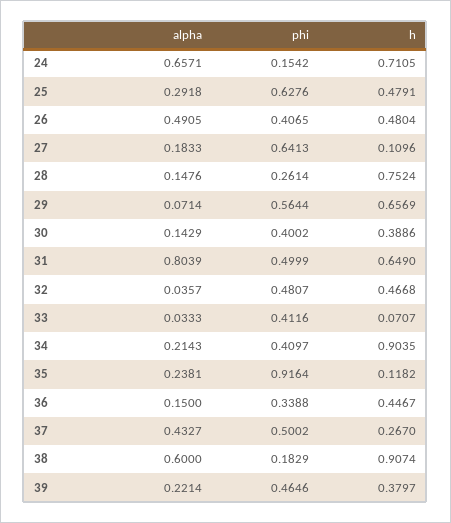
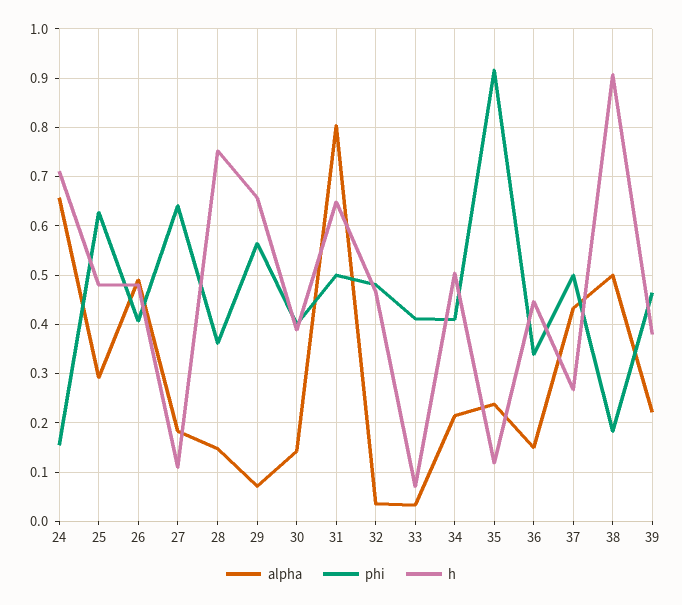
  {
    "alpha": {
      "24": 0.6571,
      "25": 0.2918,
      "26": 0.4905,
      "27": 0.1833,
      "28": 0.1476,
      "29": 0.0714,
      "30": 0.1429,
      "31": 0.8039,
      "32": 0.0357,
      "33": 0.0333,
      "34": 0.2143,
      "35": 0.2381,
      "36": 0.15,
      "37": 0.4327,
-     "38": 0.6,
+     "38": 0.5,
      "39": 0.2214
    },
    "phi": {
      "24": 0.1542,
      "25": 0.6276,
      "26": 0.4065,
      "27": 0.6413,
-     "28": 0.2614,
+     "28": 0.36,
      "29": 0.5644,
      "30": 0.4002,
      "31": 0.4999,
      "32": 0.4807,
      "33": 0.4116,
      "34": 0.4097,
      "35": 0.9164,
      "36": 0.3388,
      "37": 0.5002,
      "38": 0.1829,
      "39": 0.4646
    },
    "h": {
      "24": 0.7105,
      "25": 0.4791,
      "26": 0.4804,
      "27": 0.1096,
      "28": 0.7524,
      "29": 0.6569,
      "30": 0.3886,
      "31": 0.649,
      "32": 0.4668,
      "33": 0.0707,
-     "34": 0.9035,
+     "34": 0.5,
      "35": 0.1182,
      "36": 0.4467,
      "37": 0.267,
      "38": 0.9074,
      "39": 0.3797
    }
  }

